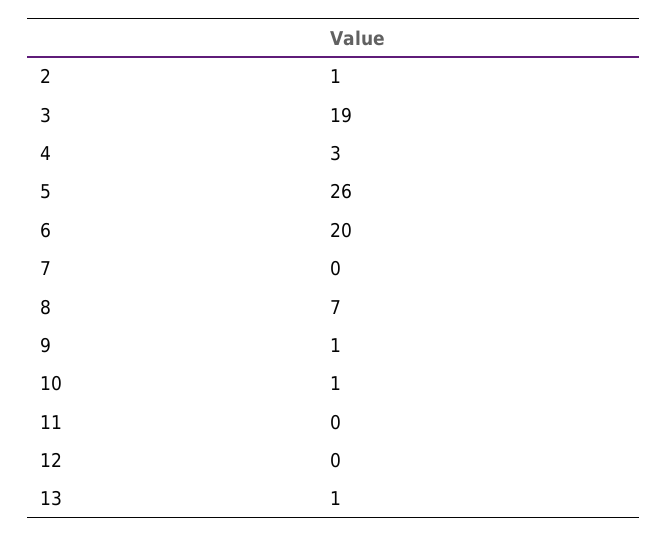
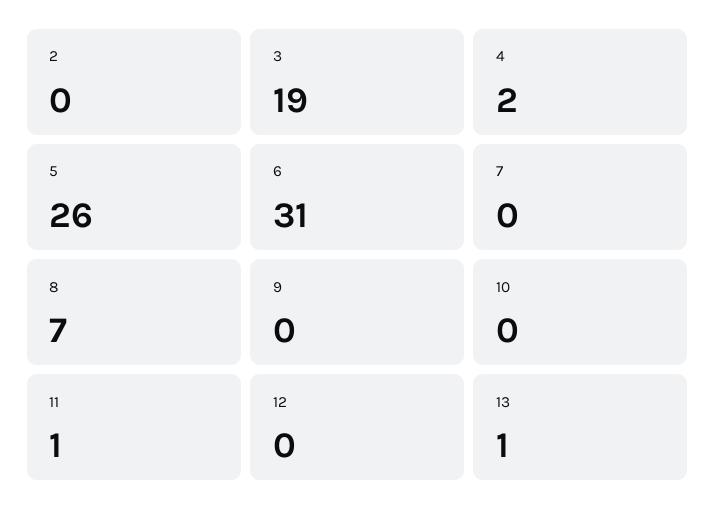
  {
-   "2": 1,
+   "2": 0,
    "3": 19,
-   "4": 3,
+   "4": 2,
    "5": 26,
-   "6": 20,
+   "6": 31,
    "7": 0,
    "8": 7,
-   "9": 1,
+   "9": 0,
-   "10": 1,
+   "10": 0,
-   "11": 0,
+   "11": 1,
    "12": 0,
    "13": 1
  }

